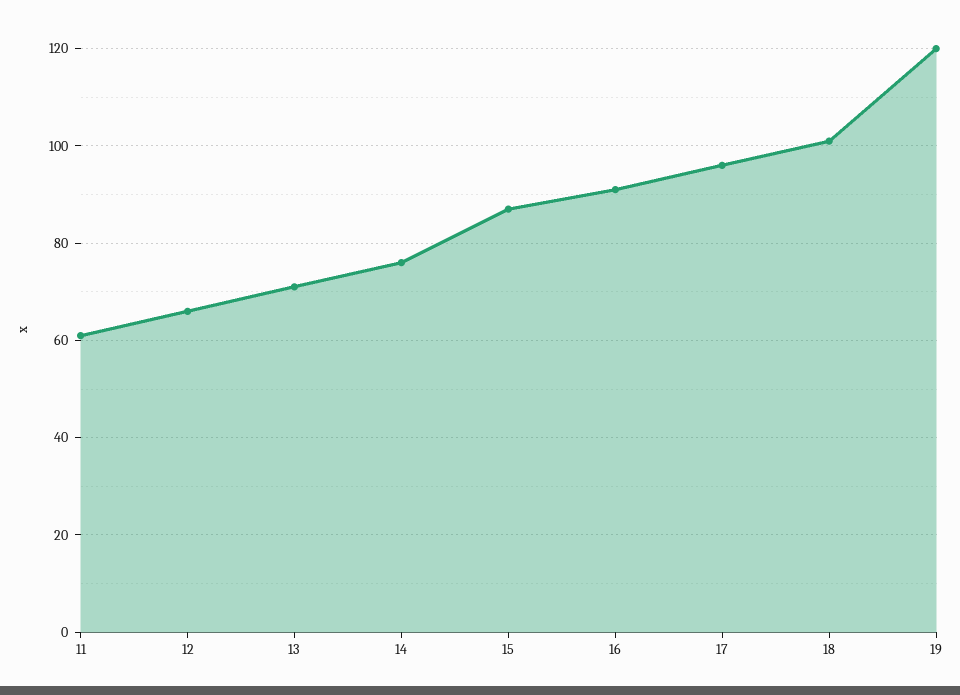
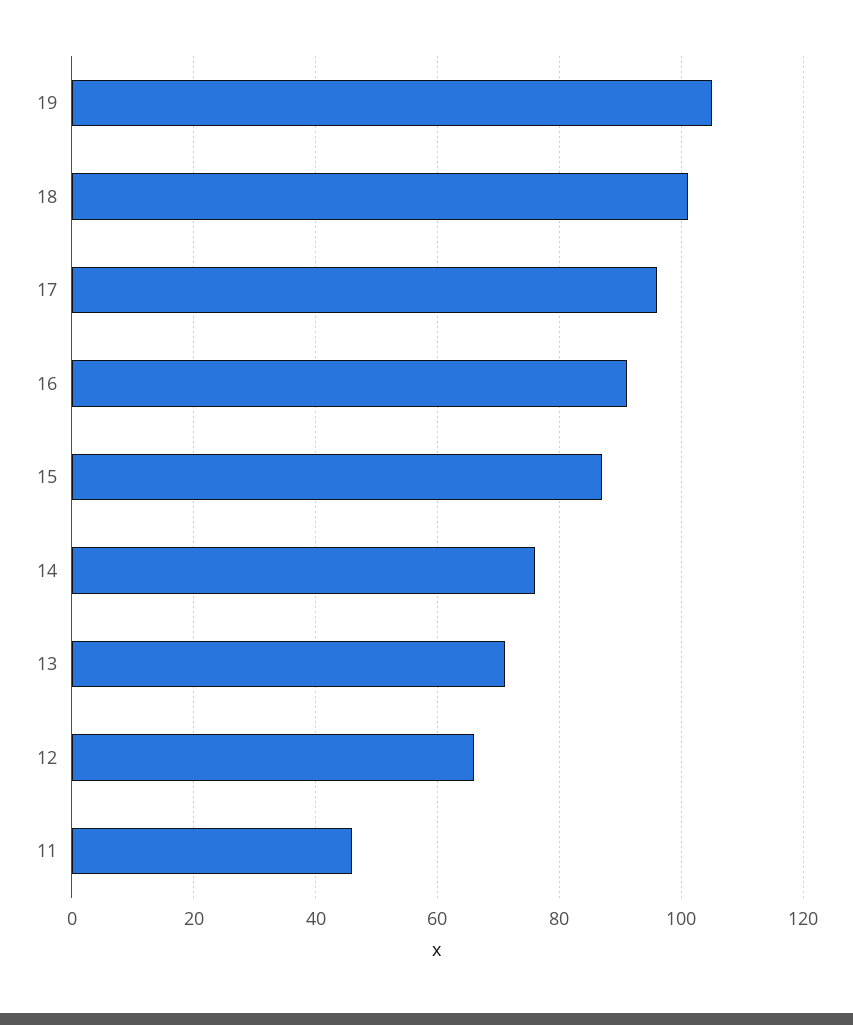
  {
-   "11": 60,
+   "11": 45,
    "12": 65,
    "13": 70,
    "14": 75,
    "15": 85,
    "16": 90,
    "17": 95,
    "18": 100,
-   "19": 120
+   "19": 105
  }

